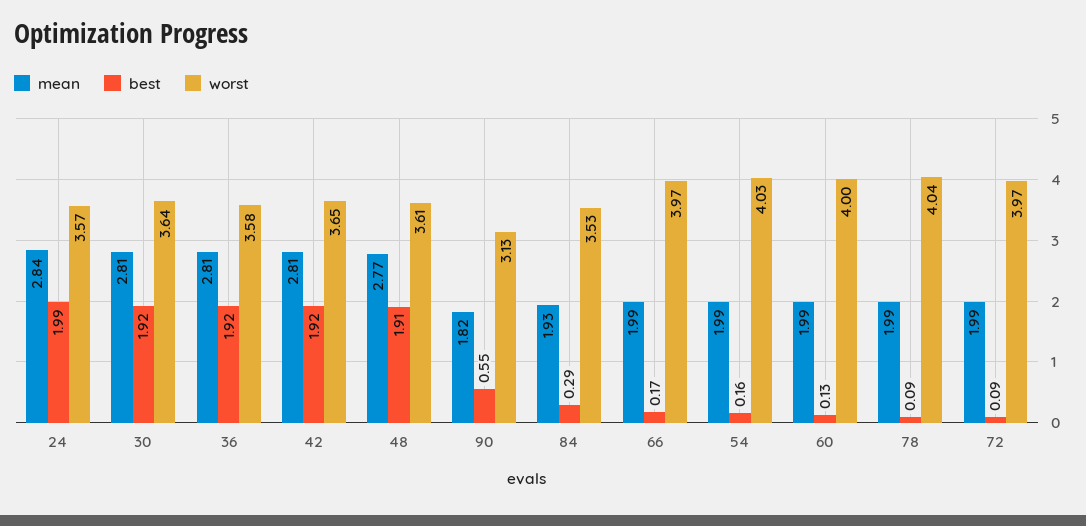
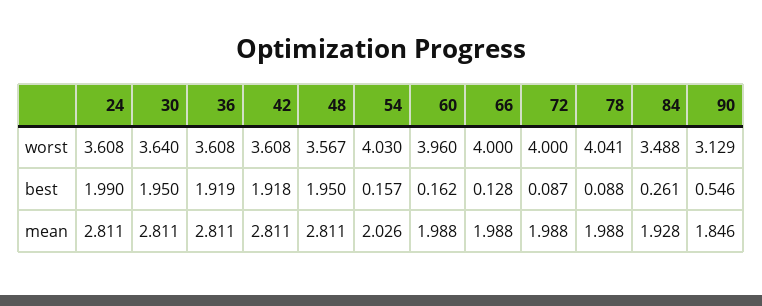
  {
    "mean": {
-     "24": 2.84,
+     "24": 2.811,
      "30": 2.811,
      "36": 2.811,
      "42": 2.811,
-     "48": 2.77,
+     "48": 2.811,
-     "90": 1.82,
+     "90": 1.846,
      "84": 1.928,
      "66": 1.988,
-     "54": 1.99,
+     "54": 2.026,
      "60": 1.988,
      "78": 1.988,
      "72": 1.988
    },
    "best": {
      "24": 1.99,
-     "30": 1.92,
+     "30": 1.95,
      "36": 1.919,
      "42": 1.918,
-     "48": 1.91,
+     "48": 1.95,
      "90": 0.546,
-     "84": 0.29,
+     "84": 0.261,
-     "66": 0.17,
+     "66": 0.128,
      "54": 0.157,
-     "60": 0.13,
+     "60": 0.162,
      "78": 0.088,
      "72": 0.087
    },
    "worst": {
-     "24": 3.57,
+     "24": 3.608,
      "30": 3.64,
-     "36": 3.58,
+     "36": 3.608,
-     "42": 3.65,
+     "42": 3.608,
-     "48": 3.61,
+     "48": 3.567,
      "90": 3.129,
-     "84": 3.53,
+     "84": 3.488,
-     "66": 3.97,
+     "66": 4,
      "54": 4.03,
-     "60": 4,
+     "60": 3.96,
      "78": 4.041,
-     "72": 3.97
+     "72": 4
    }
  }

